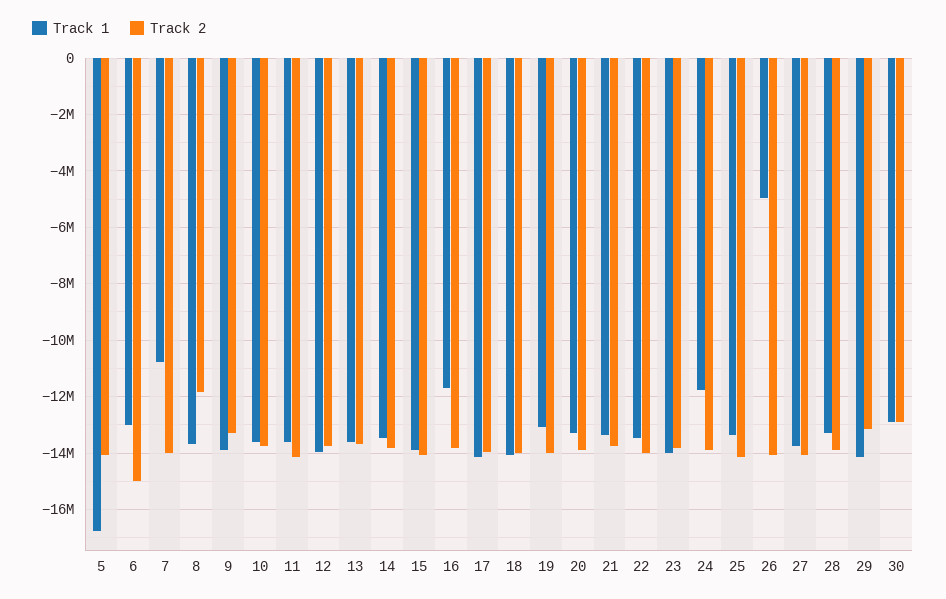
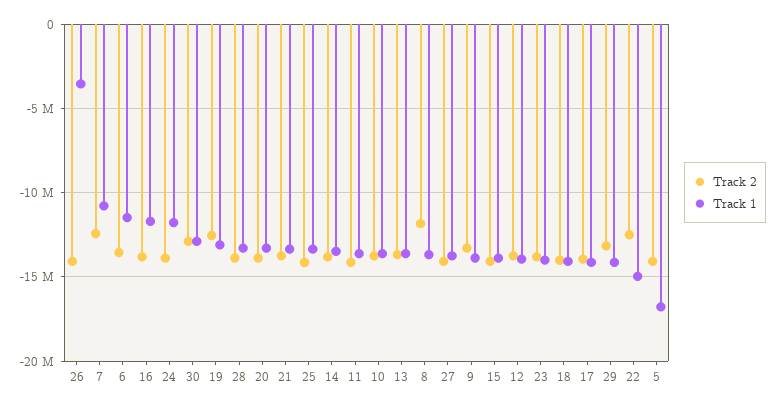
  {
    "Track 1": {
      "5": -16750000,
-     "6": -13000000,
+     "6": -11500000,
      "7": -10750000,
      "8": -13750000,
      "9": -14000000,
      "10": -13500000,
      "11": -13500000,
      "12": -14000000,
      "13": -13500000,
      "14": -13500000,
      "15": -14000000,
      "16": -11750000,
      "17": -14250000,
      "18": -14000000,
      "19": -13000000,
      "20": -13250000,
      "21": -13250000,
-     "22": -13500000,
+     "22": -15000000,
      "23": -14000000,
      "24": -11750000,
      "25": -13250000,
-     "26": -5000000,
+     "26": -3500000,
      "27": -13750000,
      "28": -13250000,
      "29": -14250000,
      "30": -13000000
    },
    "Track 2": {
      "5": -14000000,
-     "6": -15000000,
+     "6": -13500000,
-     "7": -14000000,
+     "7": -12500000,
      "8": -11750000,
      "9": -13250000,
      "10": -13750000,
      "11": -14250000,
      "12": -13750000,
      "13": -13750000,
      "14": -13750000,
      "15": -14000000,
      "16": -13750000,
      "17": -14000000,
      "18": -14000000,
-     "19": -14000000,
+     "19": -12500000,
      "20": -14000000,
      "21": -13750000,
-     "22": -14000000,
+     "22": -12500000,
      "23": -13750000,
      "24": -14000000,
      "25": -14250000,
      "26": -14000000,
      "27": -14000000,
      "28": -14000000,
      "29": -13250000,
      "30": -13000000
    }
  }

